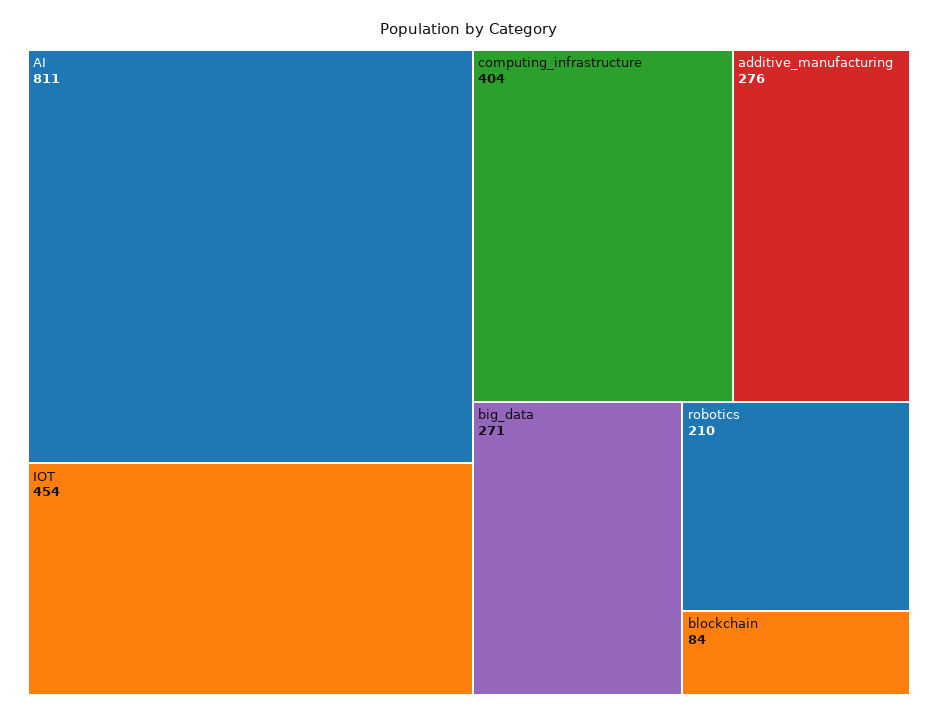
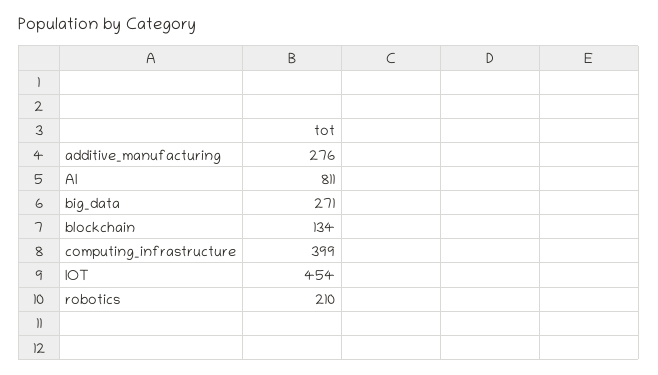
  {
    "AI": 811,
    "IOT": 454,
-   "computing_infrastructure": 404,
+   "computing_infrastructure": 399,
    "additive_manufacturing": 276,
    "big_data": 271,
    "robotics": 210,
-   "blockchain": 84
+   "blockchain": 134
  }

